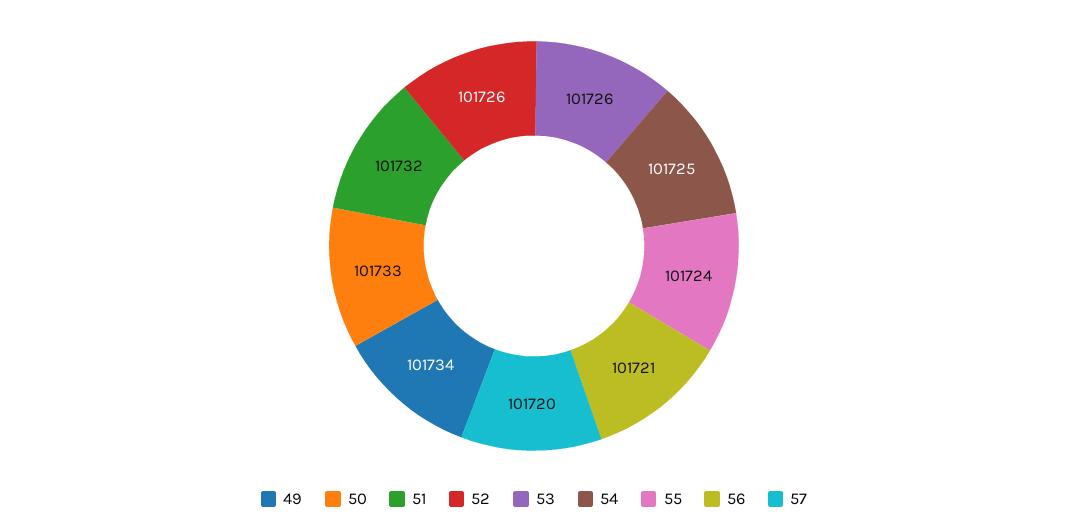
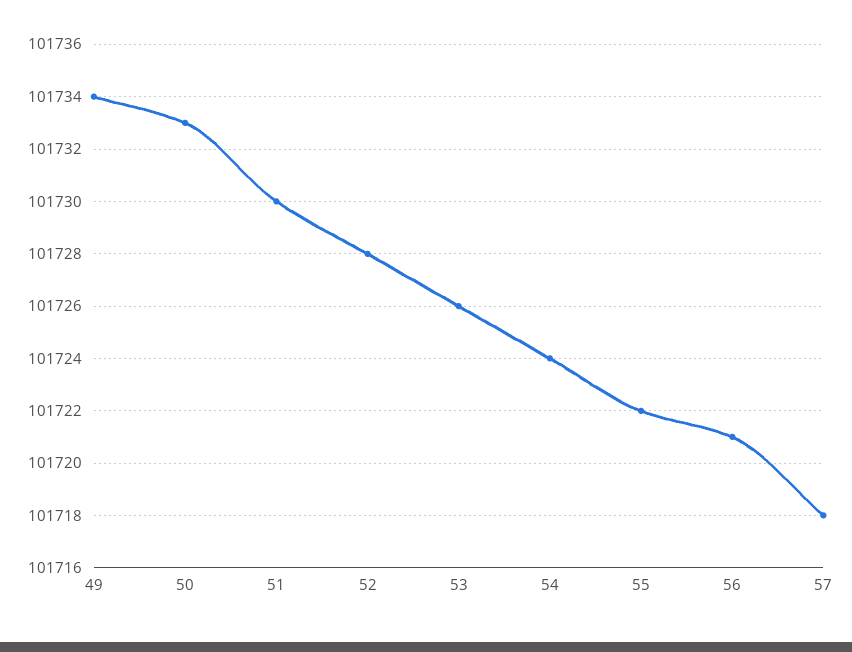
  {
    "49": 101734,
    "50": 101733,
-   "51": 101732,
+   "51": 101730,
-   "52": 101726,
+   "52": 101728,
    "53": 101726,
-   "54": 101725,
+   "54": 101724,
-   "55": 101724,
+   "55": 101722,
    "56": 101721,
-   "57": 101720
+   "57": 101718
  }

